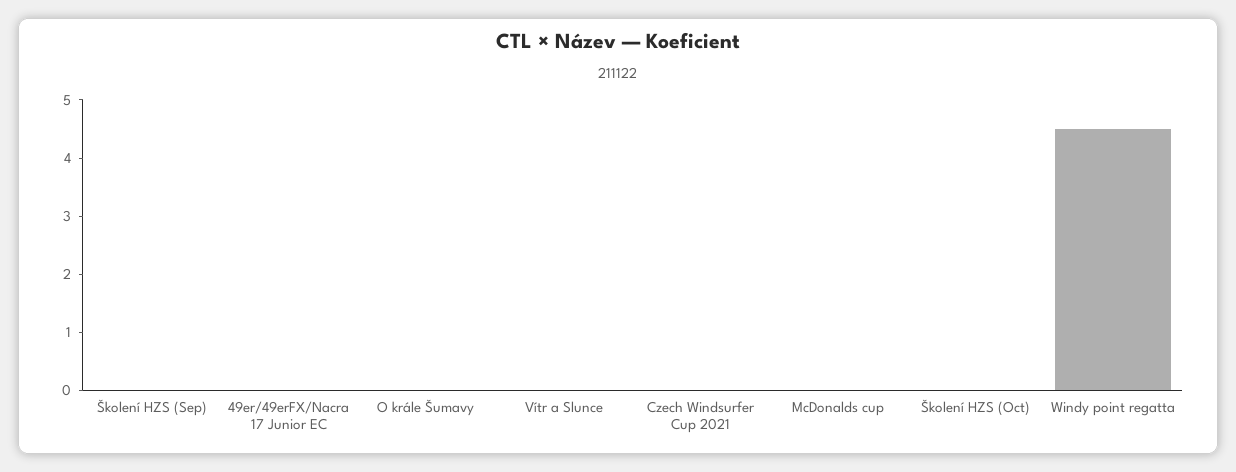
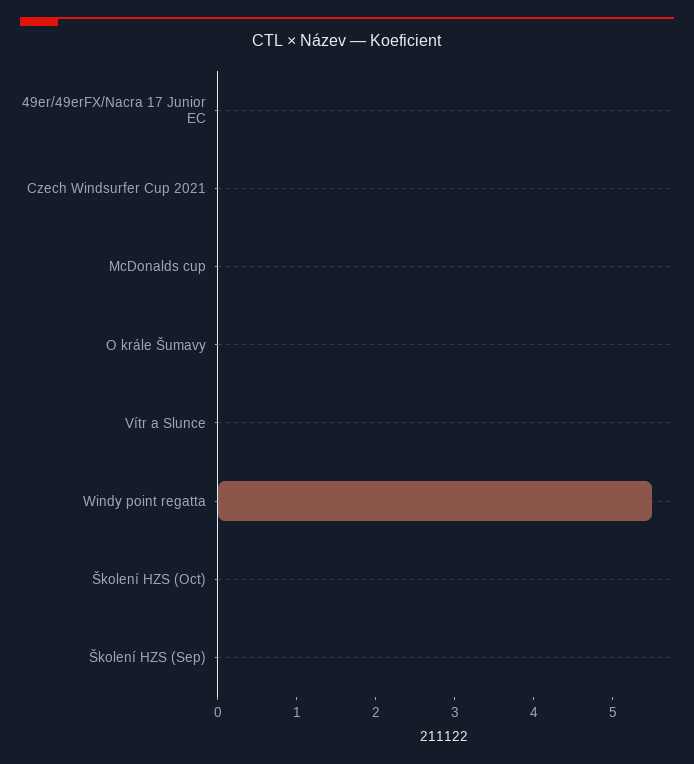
  {
    "Školení HZS (Sep)": 0,
    "49er/49erFX/Nacra 17 Junior EC": 0,
    "O krále Šumavy": 0,
    "Vítr a Slunce": 0,
    "Czech Windsurfer Cup 2021": 0,
    "McDonalds cup": 0,
    "Školení HZS (Oct)": 0,
-   "Windy point regatta": 4.5
+   "Windy point regatta": 5.5
  }

